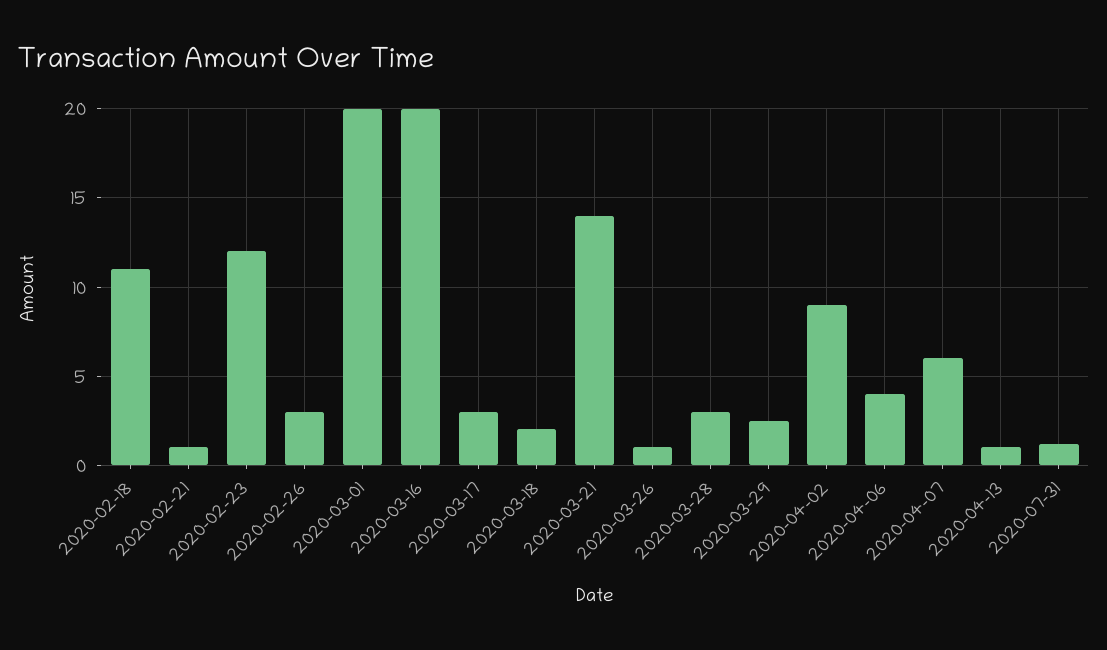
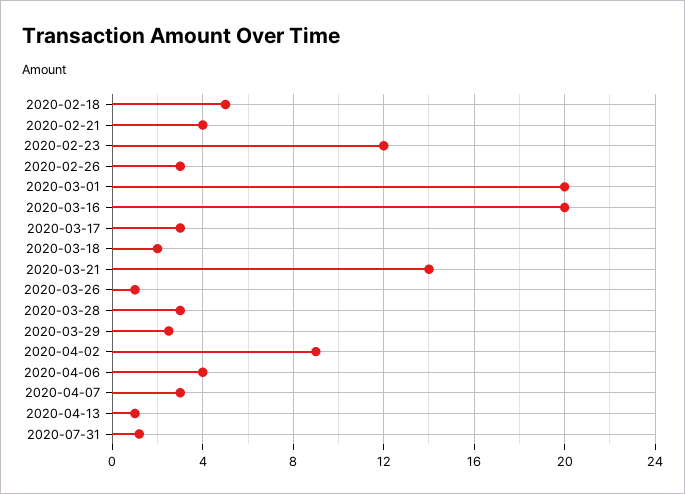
  {
-   "2020-02-18": 11,
+   "2020-02-18": 5,
-   "2020-02-21": 1,
+   "2020-02-21": 4,
    "2020-02-23": 12,
    "2020-02-26": 3,
    "2020-03-01": 20,
    "2020-03-16": 20,
    "2020-03-17": 3,
    "2020-03-18": 2,
    "2020-03-21": 14,
    "2020-03-26": 1,
    "2020-03-28": 3,
    "2020-03-29": 2.5,
    "2020-04-02": 9,
    "2020-04-06": 4,
-   "2020-04-07": 6,
+   "2020-04-07": 3,
    "2020-04-13": 1,
    "2020-07-31": 1
  }

